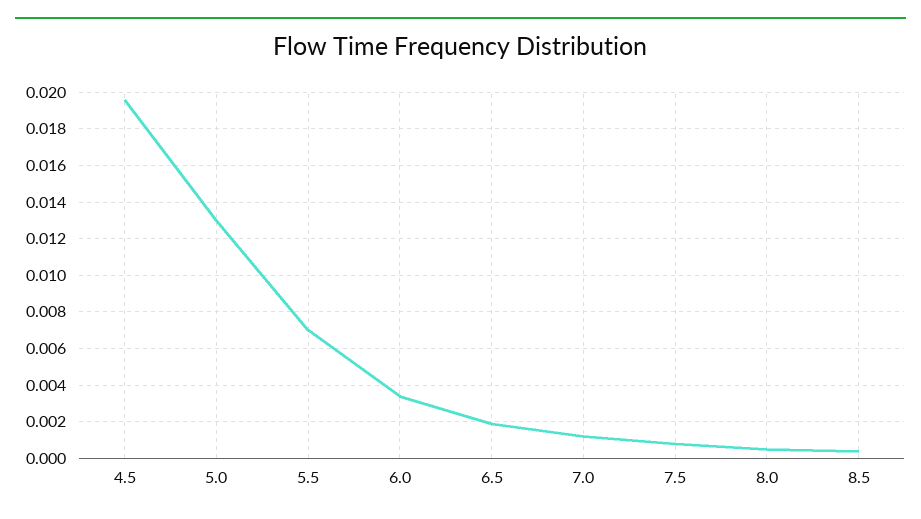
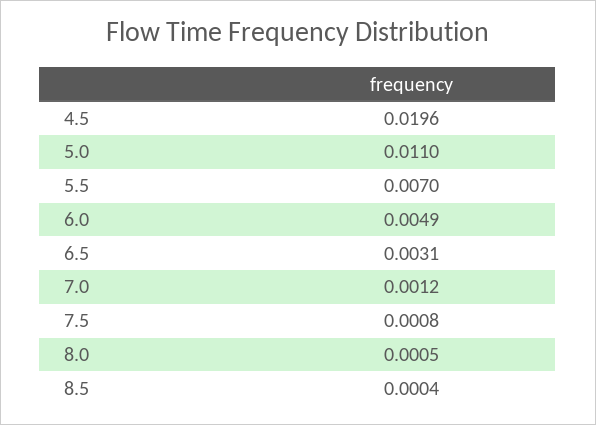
  {
    "4.5": 0.0196,
-   "5.0": 0.013,
+   "5.0": 0.011,
    "5.5": 0.007,
-   "6.0": 0.0035,
+   "6.0": 0.0049,
-   "6.5": 0.002,
+   "6.5": 0.0031,
    "7.0": 0.0012,
    "7.5": 0.0008,
    "8.0": 0.0005,
    "8.5": 0.0004
  }

